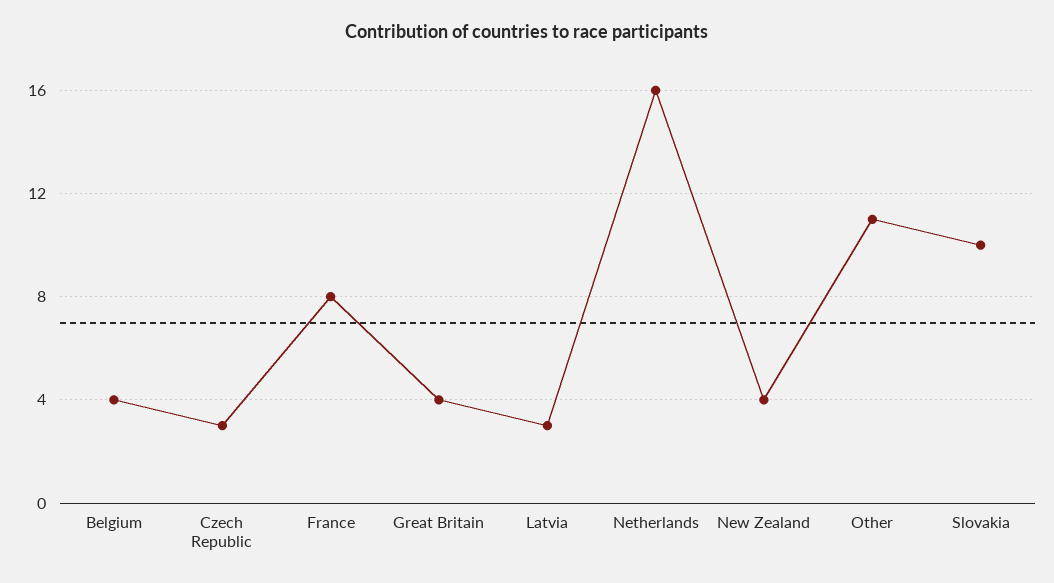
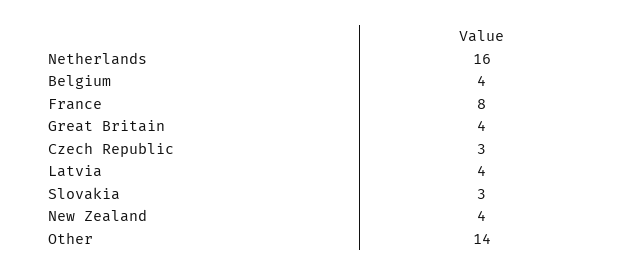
  {
    "Belgium": 4,
    "Czech Republic": 3,
    "France": 8,
    "Great Britain": 4,
-   "Latvia": 3,
+   "Latvia": 4,
    "Netherlands": 16,
    "New Zealand": 4,
-   "Other": 11,
+   "Other": 14,
-   "Slovakia": 10
+   "Slovakia": 3
  }

